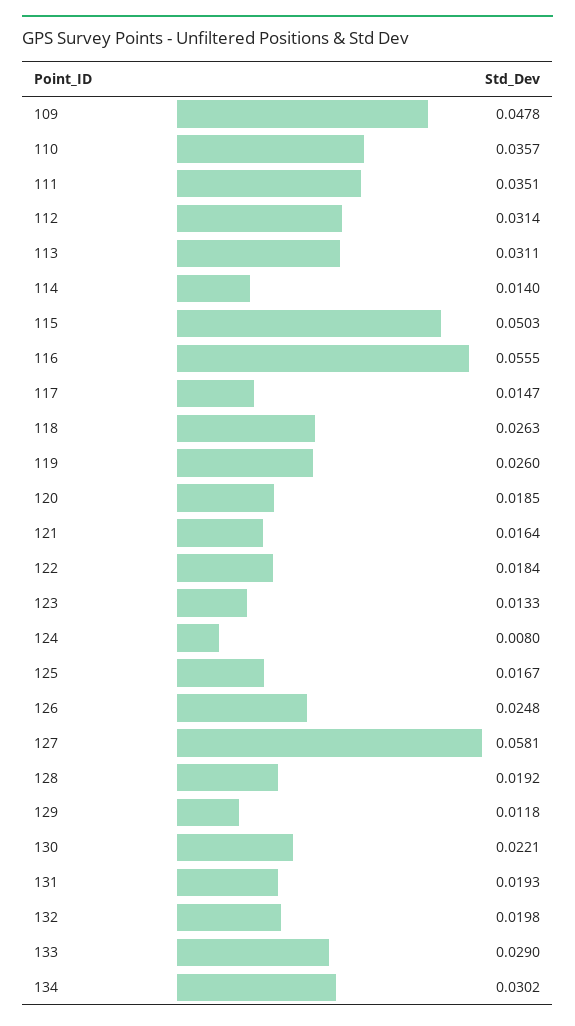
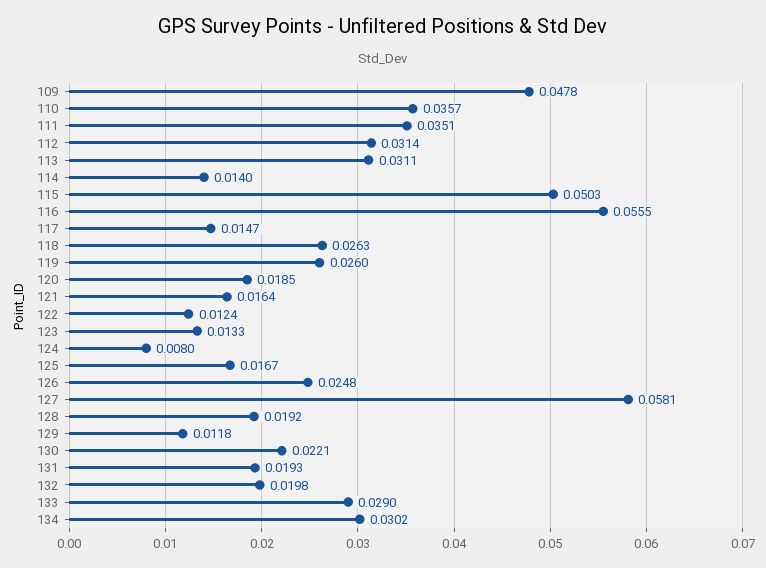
  {
    "109": 0.0478,
    "110": 0.0357,
    "111": 0.0351,
    "112": 0.0314,
    "113": 0.0311,
    "114": 0.014,
    "115": 0.0503,
    "116": 0.0555,
    "117": 0.0147,
    "118": 0.0263,
    "119": 0.026,
    "120": 0.0185,
    "121": 0.0164,
-   "122": 0.0184,
+   "122": 0.0124,
    "123": 0.0133,
    "124": 0.008,
    "125": 0.0167,
    "126": 0.0248,
    "127": 0.0581,
    "128": 0.0192,
    "129": 0.0118,
    "130": 0.0221,
    "131": 0.0193,
    "132": 0.0198,
    "133": 0.029,
    "134": 0.0302
  }

